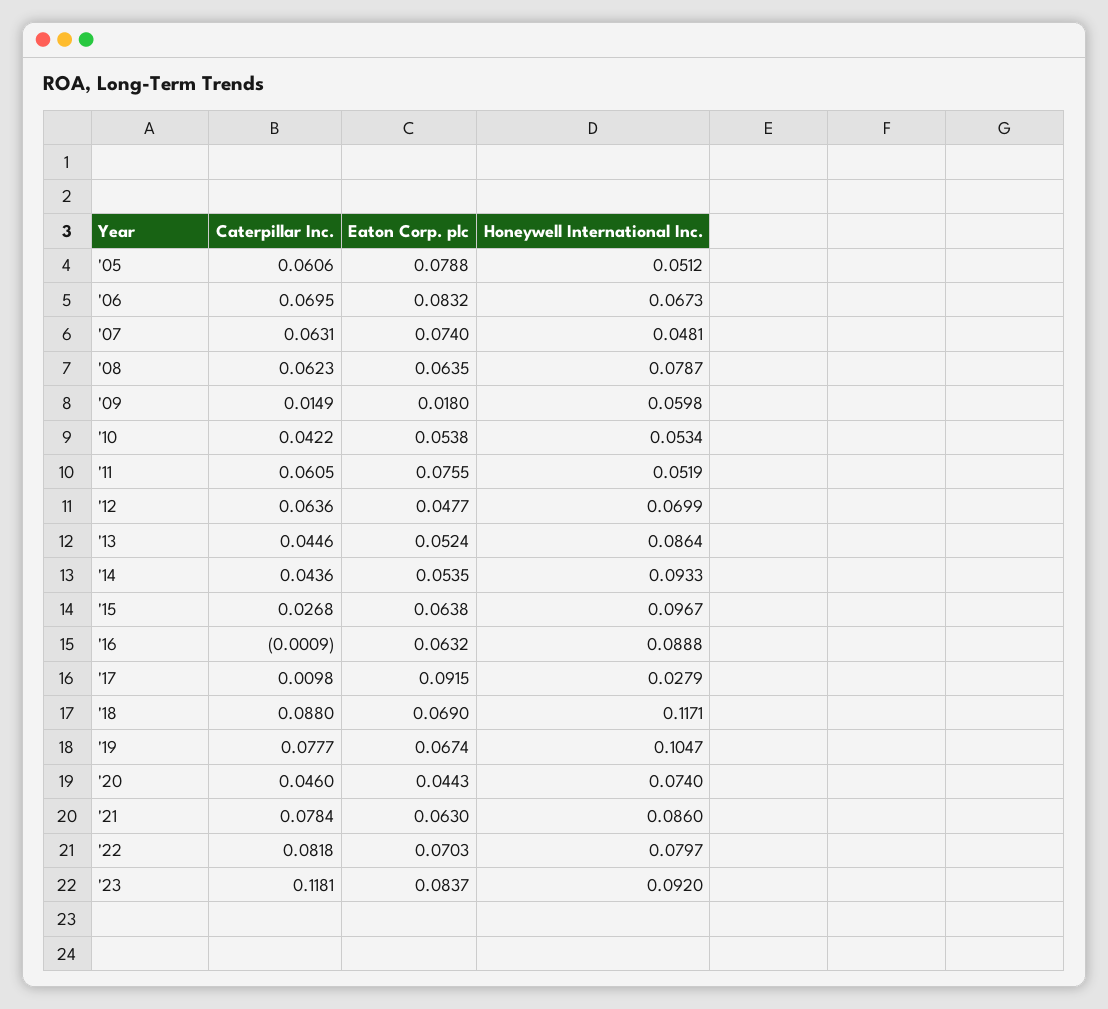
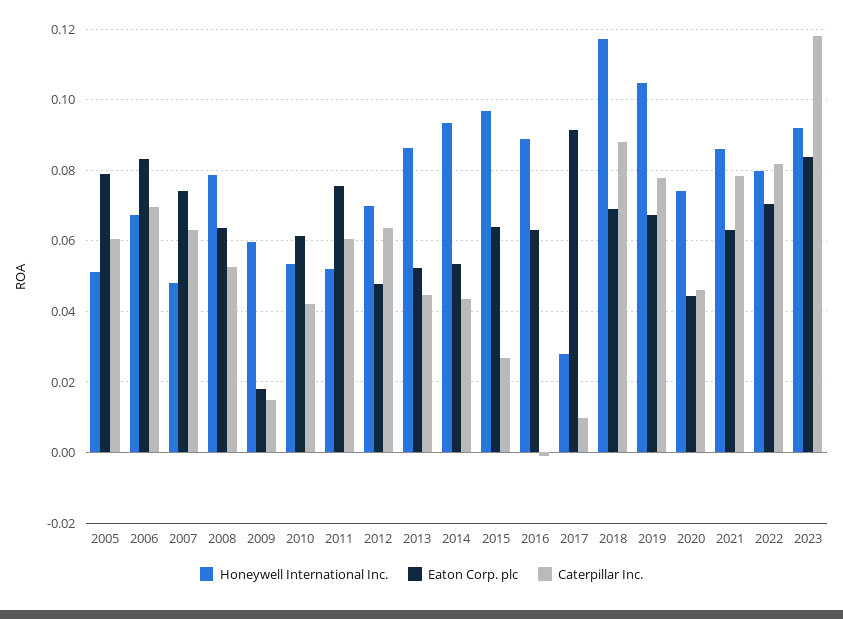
  {
    "Caterpillar Inc.": {
      "'05": 0.0606,
      "'06": 0.0695,
      "'07": 0.0631,
-     "'08": 0.0623,
+     "'08": 0.052,
      "'09": 0.0149,
      "'10": 0.0422,
      "'11": 0.0605,
      "'12": 0.0636,
      "'13": 0.0446,
      "'14": 0.0436,
      "'15": 0.0268,
      "'16": -0.0009,
      "'17": 0.0098,
      "'18": 0.088,
      "'19": 0.0777,
      "'20": 0.046,
      "'21": 0.0784,
      "'22": 0.0818,
      "'23": 0.1181
    },
    "Eaton Corp. plc": {
      "'05": 0.0788,
      "'06": 0.0832,
      "'07": 0.074,
      "'08": 0.0635,
      "'09": 0.018,
-     "'10": 0.0538,
+     "'10": 0.062,
      "'11": 0.0755,
      "'12": 0.0477,
      "'13": 0.0524,
      "'14": 0.0535,
      "'15": 0.0638,
      "'16": 0.0632,
      "'17": 0.0915,
      "'18": 0.069,
      "'19": 0.0674,
      "'20": 0.0443,
      "'21": 0.063,
      "'22": 0.0703,
      "'23": 0.0837
    },
    "Honeywell International Inc.": {
      "'05": 0.0512,
      "'06": 0.0673,
      "'07": 0.0481,
      "'08": 0.0787,
      "'09": 0.0598,
      "'10": 0.0534,
      "'11": 0.0519,
      "'12": 0.0699,
      "'13": 0.0864,
      "'14": 0.0933,
      "'15": 0.0967,
      "'16": 0.0888,
      "'17": 0.0279,
      "'18": 0.1171,
      "'19": 0.1047,
      "'20": 0.074,
      "'21": 0.086,
      "'22": 0.0797,
      "'23": 0.092
    }
  }

